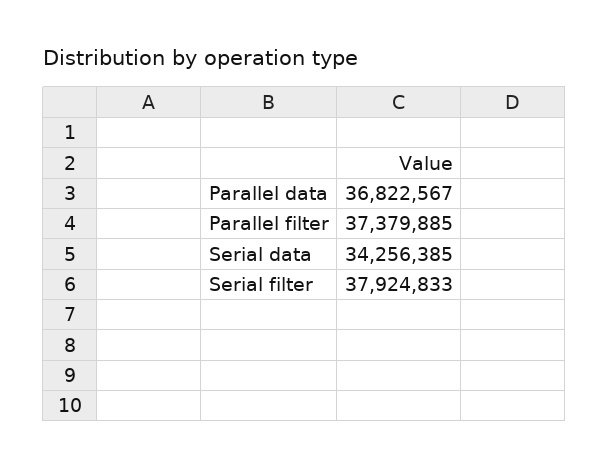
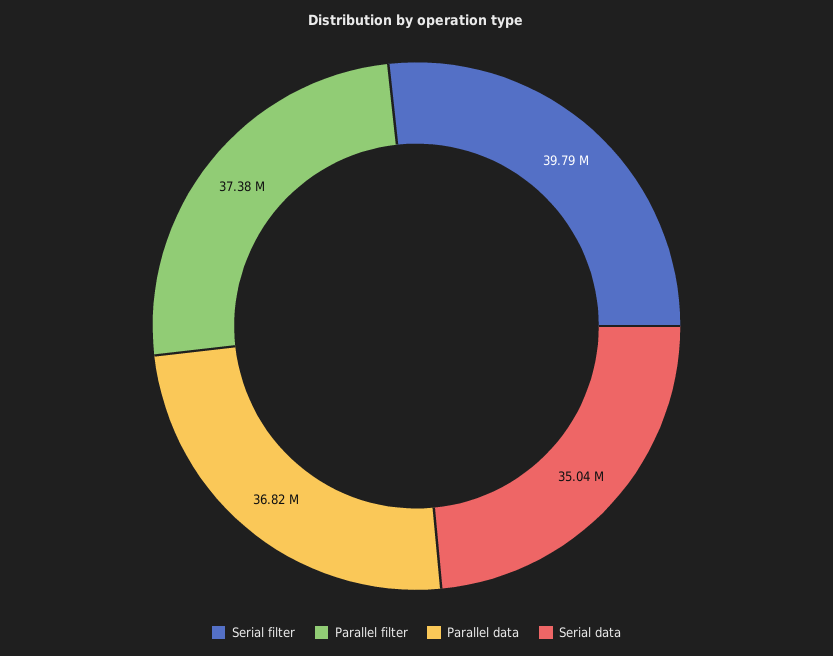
  {
    "Parallel data": 36822567,
    "Parallel filter": 37379885,
-   "Serial data": 34256385,
+   "Serial data": 35040000,
-   "Serial filter": 37924833
+   "Serial filter": 39790000
  }

